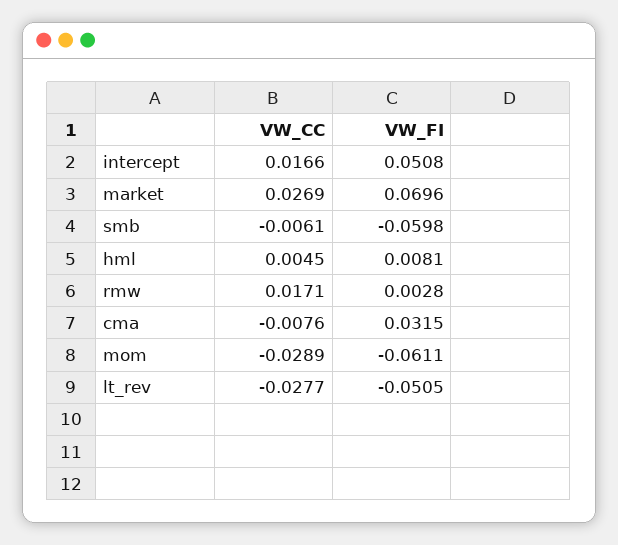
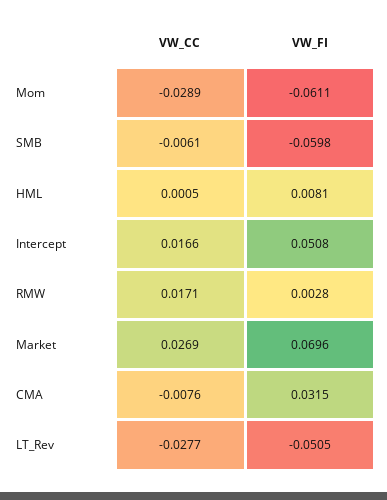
  {
    "VW_CC": {
      "intercept": 0.0166,
      "market": 0.0269,
      "smb": -0.0061,
-     "hml": 0.0045,
+     "hml": 0.0005,
      "rmw": 0.0171,
      "cma": -0.0076,
      "mom": -0.0289,
      "lt_rev": -0.0277
    },
    "VW_FI": {
      "intercept": 0.0508,
      "market": 0.0696,
      "smb": -0.0598,
      "hml": 0.0081,
      "rmw": 0.0028,
      "cma": 0.0315,
      "mom": -0.0611,
      "lt_rev": -0.0505
    }
  }

